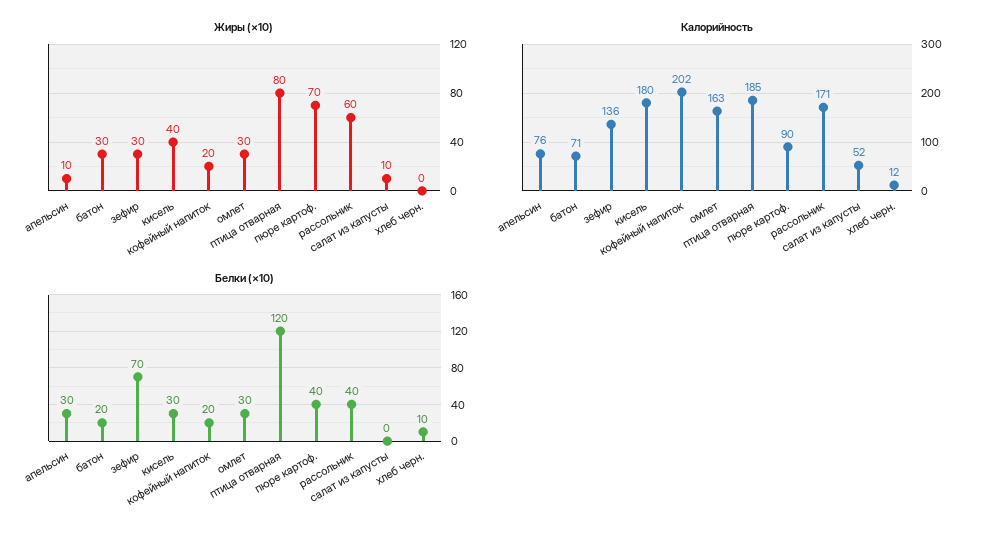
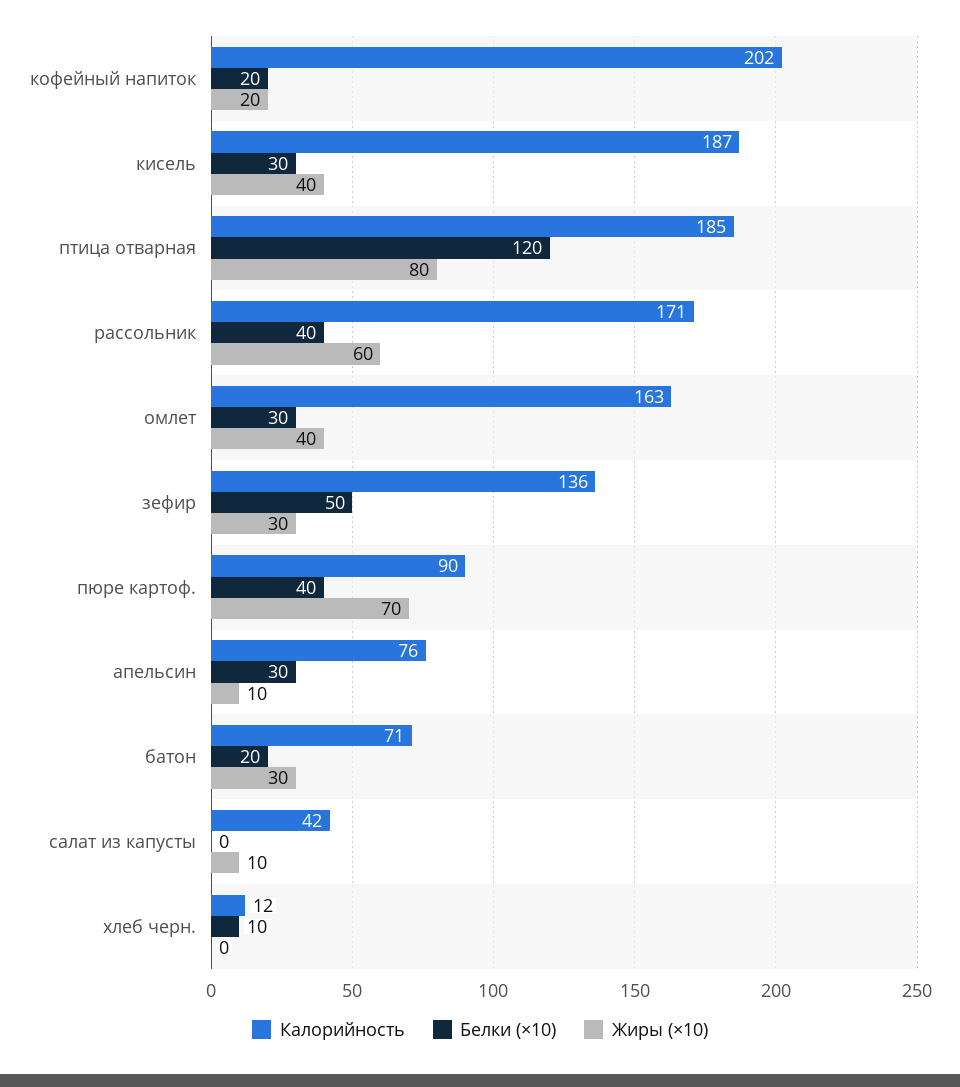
  {
    "Жиры (×10)": {
      "апельсин": 10,
      "батон": 30,
      "зефир": 30,
      "кисель": 40,
      "кофейный напиток": 20,
-     "омлет": 30,
+     "омлет": 40,
      "птица отварная": 80,
      "пюре картоф.": 70,
      "рассольник": 60,
      "салат из капусты": 10,
      "хлеб черн.": 0
    },
    "Калорийность": {
      "апельсин": 76,
      "батон": 71,
      "зефир": 136,
-     "кисель": 180,
+     "кисель": 187,
      "кофейный напиток": 202,
      "омлет": 163,
      "птица отварная": 185,
      "пюре картоф.": 90,
      "рассольник": 171,
-     "салат из капусты": 52,
+     "салат из капусты": 42,
      "хлеб черн.": 12
    },
    "Белки (×10)": {
      "апельсин": 30,
      "батон": 20,
-     "зефир": 70,
+     "зефир": 50,
      "кисель": 30,
      "кофейный напиток": 20,
      "омлет": 30,
      "птица отварная": 120,
      "пюре картоф.": 40,
      "рассольник": 40,
      "салат из капусты": 0,
      "хлеб черн.": 10
    }
  }

